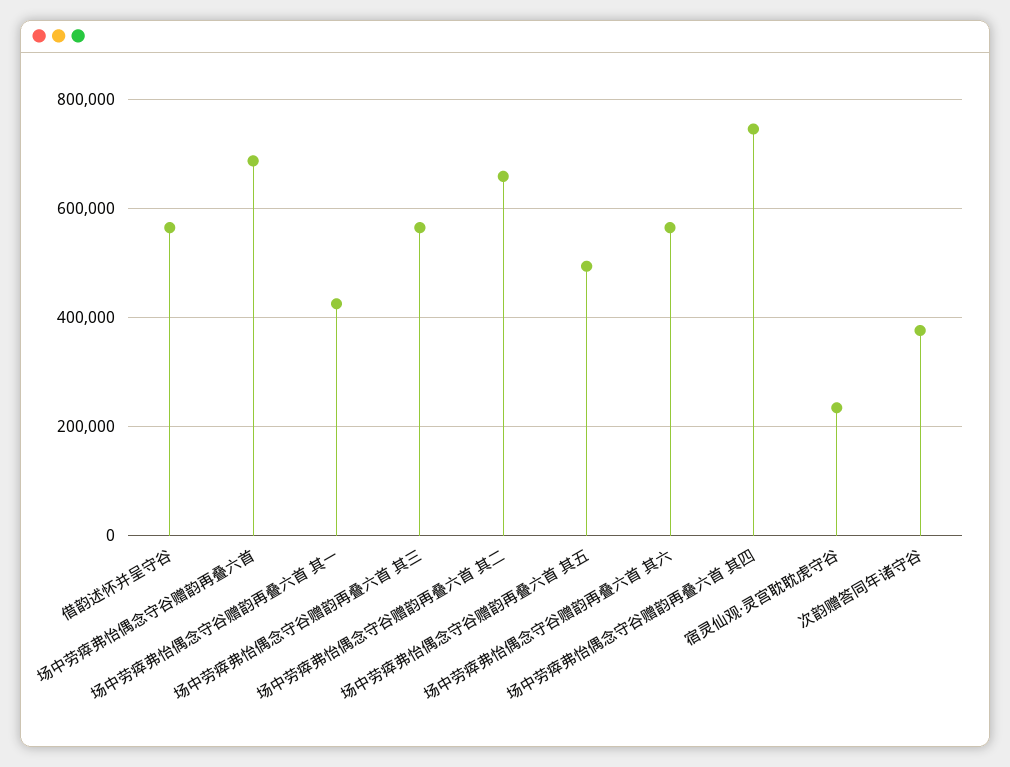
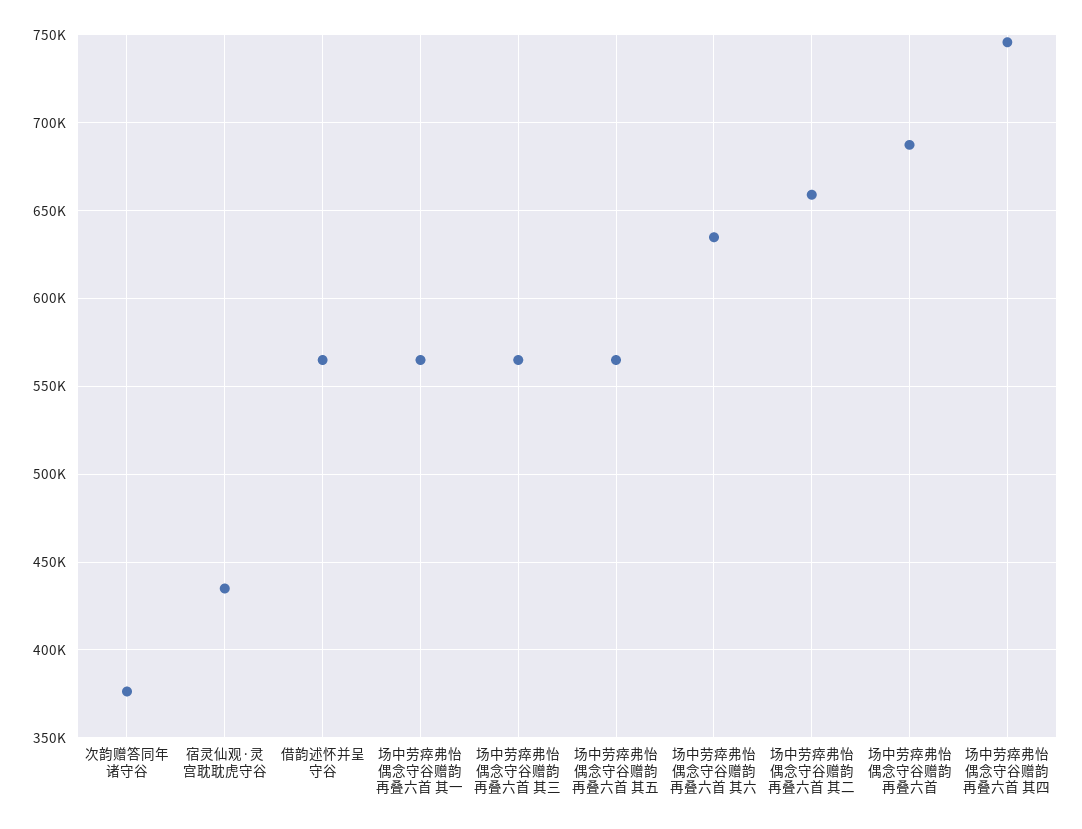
  {
    "借韵述怀并呈守谷": 565000,
    "场中劳瘁弗怡偶念守谷赠韵再叠六首": 685000,
-   "场中劳瘁弗怡偶念守谷赠韵再叠六首 其一": 420000,
+   "场中劳瘁弗怡偶念守谷赠韵再叠六首 其一": 565000,
    "场中劳瘁弗怡偶念守谷赠韵再叠六首 其三": 565000,
    "场中劳瘁弗怡偶念守谷赠韵再叠六首 其二": 660000,
-   "场中劳瘁弗怡偶念守谷赠韵再叠六首 其五": 500000,
+   "场中劳瘁弗怡偶念守谷赠韵再叠六首 其五": 565000,
-   "场中劳瘁弗怡偶念守谷赠韵再叠六首 其六": 560000,
+   "场中劳瘁弗怡偶念守谷赠韵再叠六首 其六": 635000,
    "场中劳瘁弗怡偶念守谷赠韵再叠六首 其四": 745000,
-   "宿灵仙观·灵宫耽耽虎守谷": 240000,
+   "宿灵仙观·灵宫耽耽虎守谷": 435000,
    "次韵赠答同年诸守谷": 375000
  }

